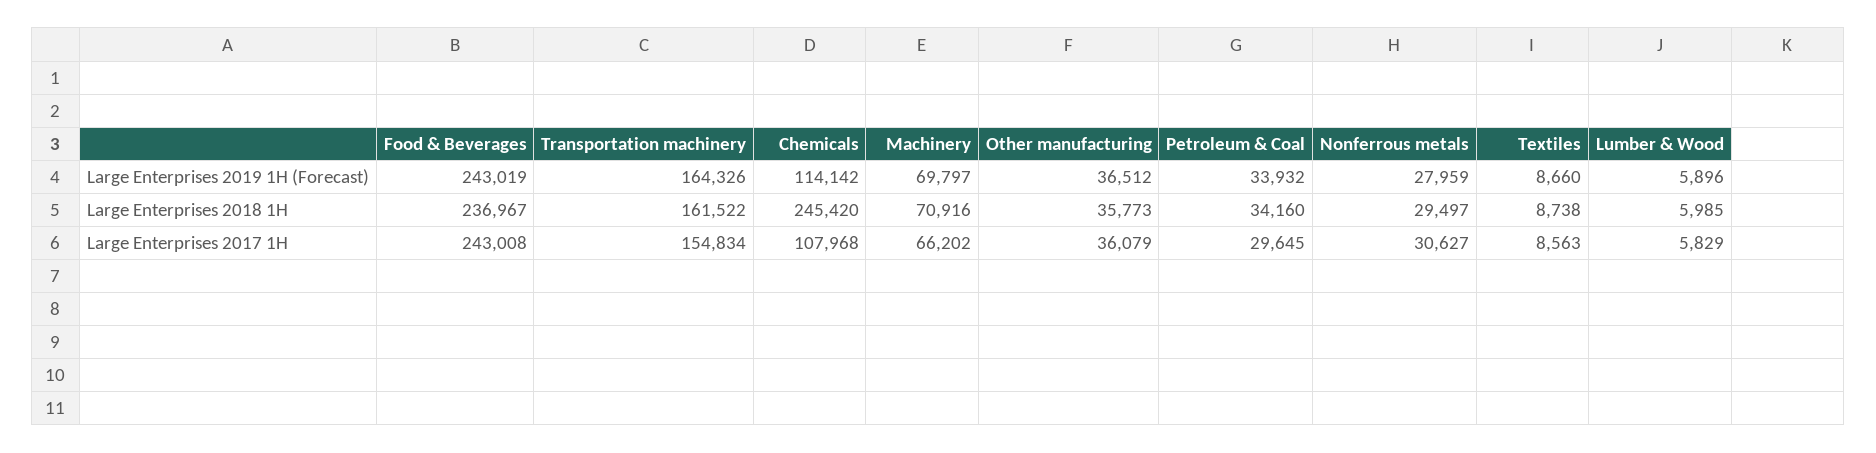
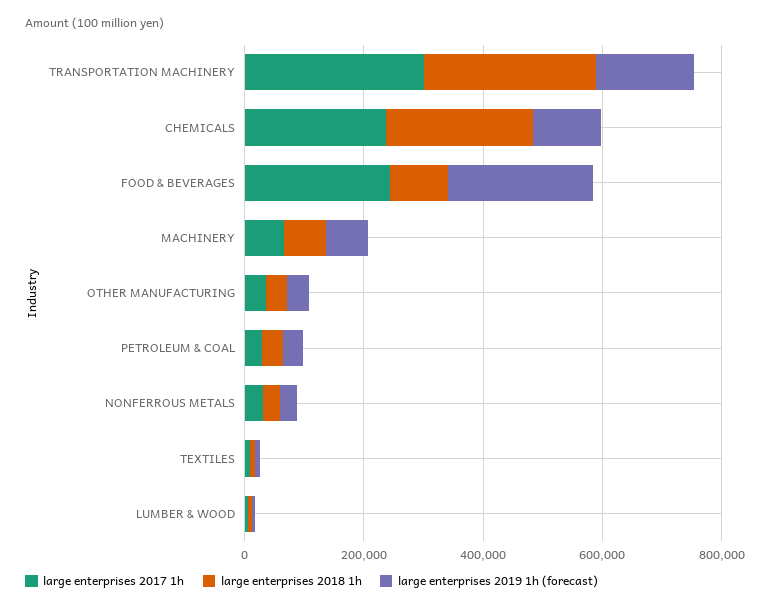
  {
    "Large Enterprises 2019 1H (Forecast)": {
      "Food & Beverages": 243019,
      "Transportation machinery": 164326,
      "Chemicals": 114142,
      "Machinery": 69797,
      "Other manufacturing": 36512,
      "Petroleum & Coal": 33932,
      "Nonferrous metals": 27959,
      "Textiles": 8660,
      "Lumber & Wood": 5896
    },
    "Large Enterprises 2018 1H": {
-     "Food & Beverages": 236967,
+     "Food & Beverages": 100000,
-     "Transportation machinery": 161522,
+     "Transportation machinery": 300000,
      "Chemicals": 245420,
      "Machinery": 70916,
      "Other manufacturing": 35773,
      "Petroleum & Coal": 34160,
      "Nonferrous metals": 29497,
      "Textiles": 8738,
      "Lumber & Wood": 5985
    },
    "Large Enterprises 2017 1H": {
      "Food & Beverages": 243008,
-     "Transportation machinery": 154834,
+     "Transportation machinery": 300000,
-     "Chemicals": 107968,
+     "Chemicals": 250000,
      "Machinery": 66202,
      "Other manufacturing": 36079,
      "Petroleum & Coal": 29645,
      "Nonferrous metals": 30627,
      "Textiles": 8563,
      "Lumber & Wood": 5829
    }
  }

